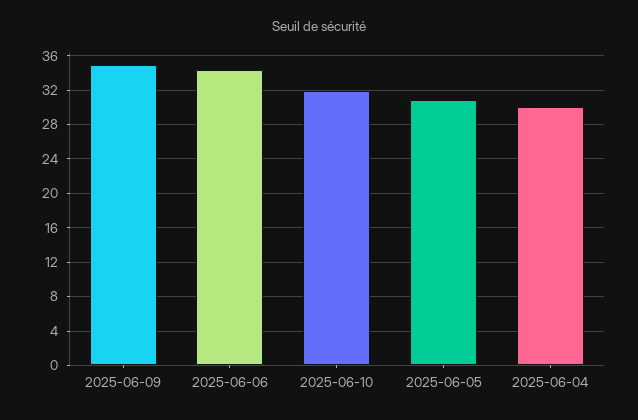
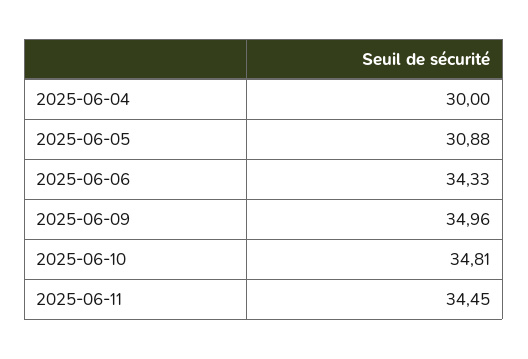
  {
    "2025-06-09": 34.96,
    "2025-06-06": 34.33,
-   "2025-06-10": 32,
+   "2025-06-10": 34.81,
    "2025-06-05": 30.88,
-   "2025-06-04": 30
+   "2025-06-04": 30,
+   "2025-06-11": 34.45
  }

